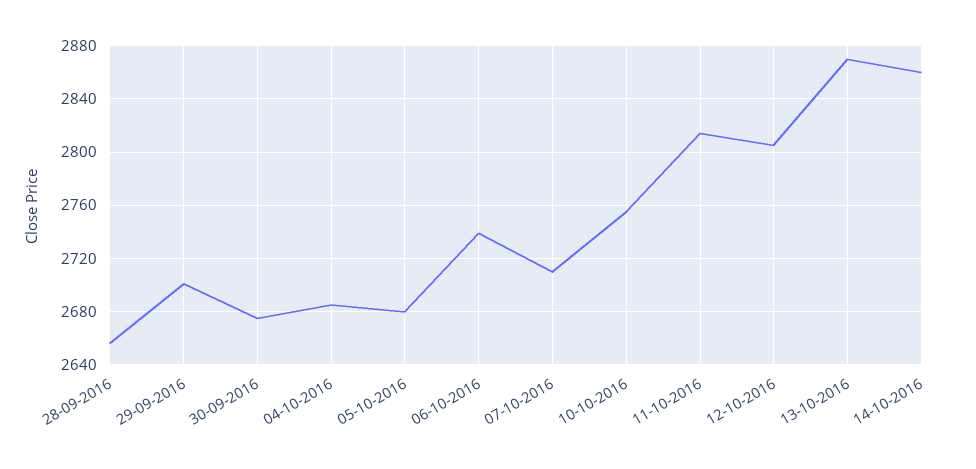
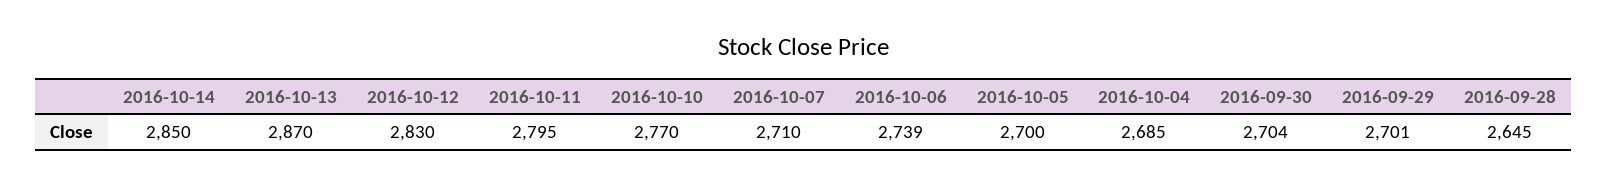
  {
-   "28-09-2016": 2655,
+   "28-09-2016": 2645,
    "29-09-2016": 2701,
-   "30-09-2016": 2675,
+   "30-09-2016": 2704,
    "04-10-2016": 2685,
-   "05-10-2016": 2680,
+   "05-10-2016": 2700,
    "06-10-2016": 2739,
    "07-10-2016": 2710,
-   "10-10-2016": 2755,
+   "10-10-2016": 2770,
-   "11-10-2016": 2815,
+   "11-10-2016": 2795,
-   "12-10-2016": 2805,
+   "12-10-2016": 2830,
    "13-10-2016": 2870,
-   "14-10-2016": 2860
+   "14-10-2016": 2850
  }

